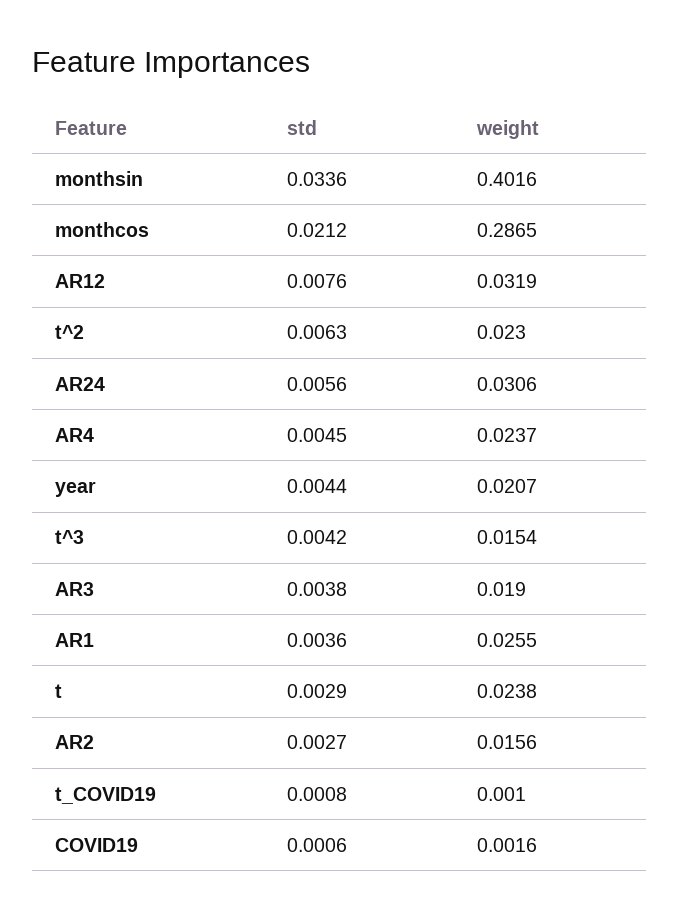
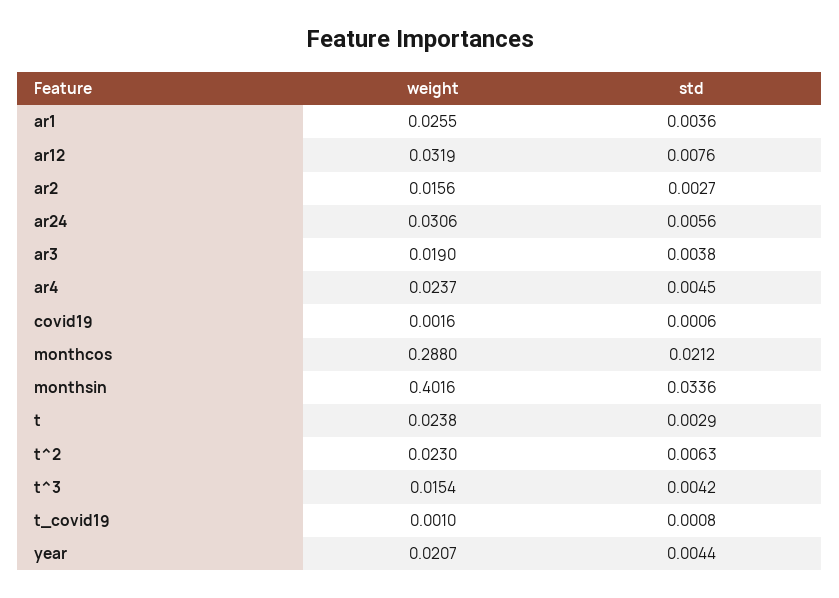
  {
    "std": {
      "monthsin": 0.0336,
      "monthcos": 0.0212,
      "AR12": 0.0076,
      "t^2": 0.0063,
      "AR24": 0.0056,
      "AR4": 0.0045,
      "year": 0.0044,
      "t^3": 0.0042,
      "AR3": 0.0038,
      "AR1": 0.0036,
      "t": 0.0029,
      "AR2": 0.0027,
      "t_COVID19": 0.0008,
      "COVID19": 0.0006
    },
    "weight": {
      "monthsin": 0.4016,
-     "monthcos": 0.2865,
+     "monthcos": 0.288,
      "AR12": 0.0319,
      "t^2": 0.023,
      "AR24": 0.0306,
      "AR4": 0.0237,
      "year": 0.0207,
      "t^3": 0.0154,
      "AR3": 0.019,
      "AR1": 0.0255,
      "t": 0.0238,
      "AR2": 0.0156,
      "t_COVID19": 0.001,
      "COVID19": 0.0016
    }
  }

